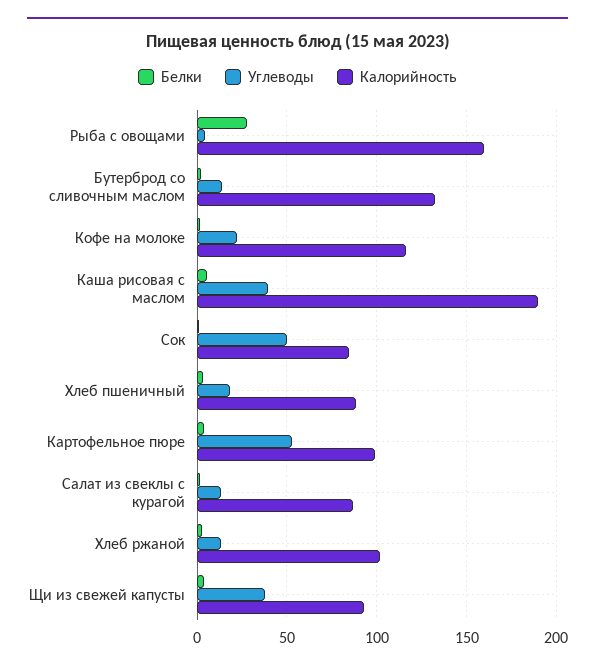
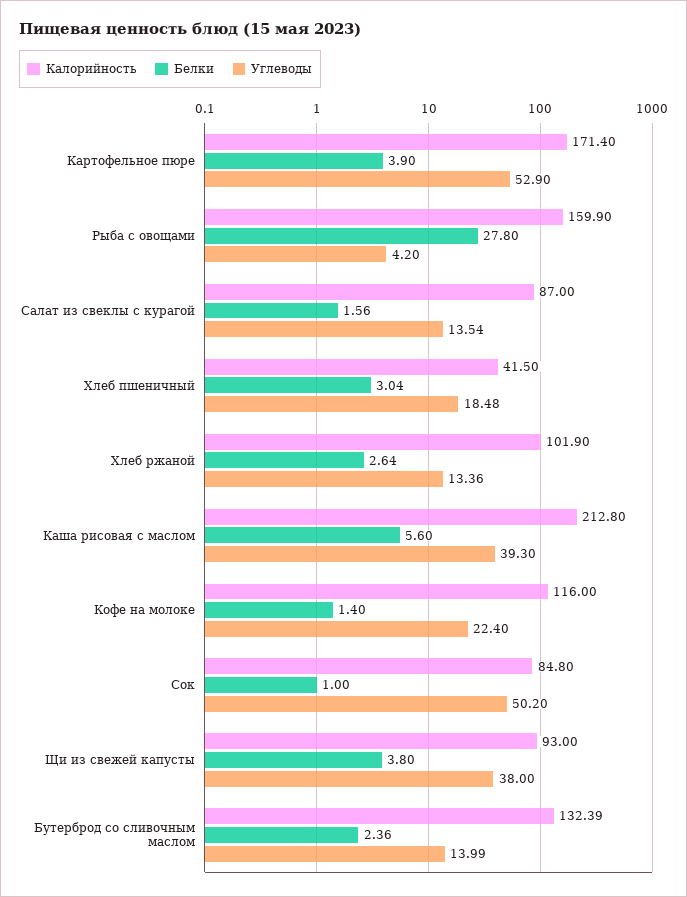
  {
    "Белки": {
      "Рыба с овощами": 27.8,
      "Бутерброд со сливочным маслом": 2.36,
      "Кофе на молоке": 1.4,
      "Каша рисовая с маслом": 5.6,
      "Сок": 1,
      "Хлеб пшеничный": 3.04,
      "Картофельное пюре": 3.9,
      "Салат из свеклы с курагой": 1.56,
      "Хлеб ржаной": 2.64,
      "Щи из свежей капусты": 3.8
    },
    "Углеводы": {
      "Рыба с овощами": 4.2,
      "Бутерброд со сливочным маслом": 13.99,
      "Кофе на молоке": 22.4,
      "Каша рисовая с маслом": 39.3,
      "Сок": 50.2,
      "Хлеб пшеничный": 18.48,
      "Картофельное пюре": 52.9,
      "Салат из свеклы с курагой": 13.54,
      "Хлеб ржаной": 13.36,
      "Щи из свежей капусты": 38
    },
    "Калорийность": {
      "Рыба с овощами": 159.9,
      "Бутерброд со сливочным маслом": 132.39,
      "Кофе на молоке": 116,
-     "Каша рисовая с маслом": 190,
+     "Каша рисовая с маслом": 212.8,
      "Сок": 84.8,
-     "Хлеб пшеничный": 90,
+     "Хлеб пшеничный": 41.5,
-     "Картофельное пюре": 100,
+     "Картофельное пюре": 171.4,
      "Салат из свеклы с курагой": 87,
      "Хлеб ржаной": 101.9,
      "Щи из свежей капусты": 93
    }
  }

